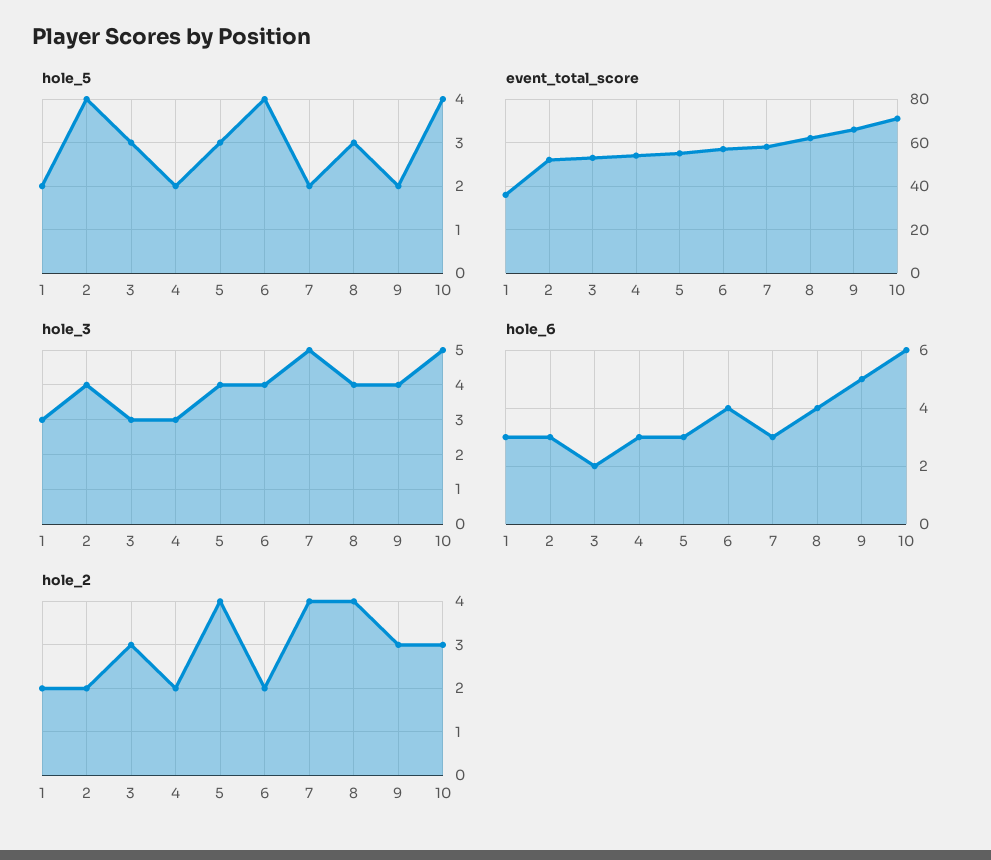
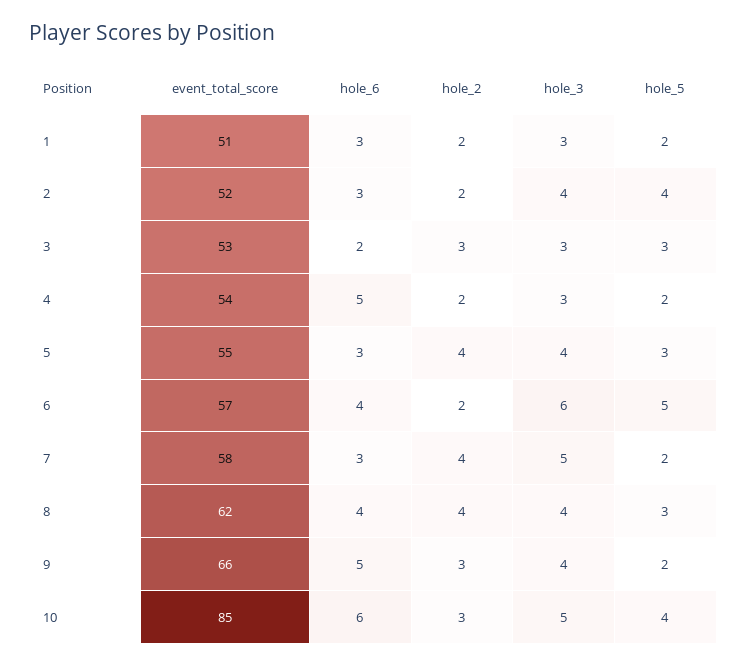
  {
    "hole_5": {
      "1": 2,
      "2": 4,
      "3": 3,
      "4": 2,
      "5": 3,
-     "6": 4,
+     "6": 5,
      "7": 2,
      "8": 3,
      "9": 2,
      "10": 4
    },
    "event_total_score": {
-     "1": 35,
+     "1": 51,
      "2": 52,
      "3": 53,
      "4": 54,
      "5": 55,
      "6": 57,
      "7": 58,
      "8": 62,
      "9": 66,
-     "10": 70
+     "10": 85
    },
    "hole_3": {
      "1": 3,
      "2": 4,
      "3": 3,
      "4": 3,
      "5": 4,
-     "6": 4,
+     "6": 6,
      "7": 5,
      "8": 4,
      "9": 4,
      "10": 5
    },
    "hole_6": {
      "1": 3,
      "2": 3,
      "3": 2,
-     "4": 3,
+     "4": 5,
      "5": 3,
      "6": 4,
      "7": 3,
      "8": 4,
      "9": 5,
      "10": 6
    },
    "hole_2": {
      "1": 2,
      "2": 2,
      "3": 3,
      "4": 2,
      "5": 4,
      "6": 2,
      "7": 4,
      "8": 4,
      "9": 3,
      "10": 3
    }
  }

